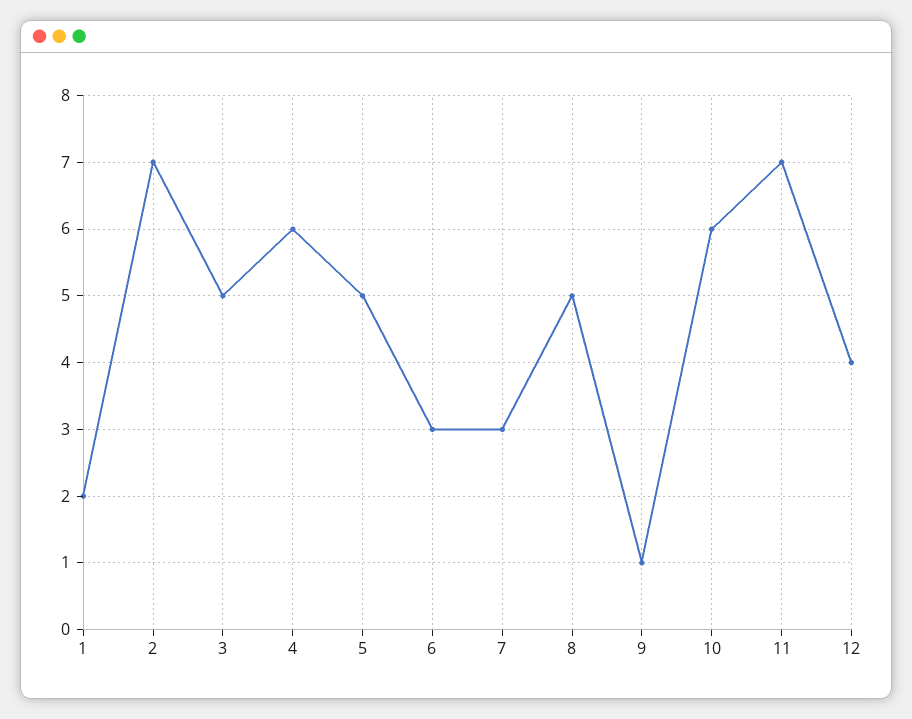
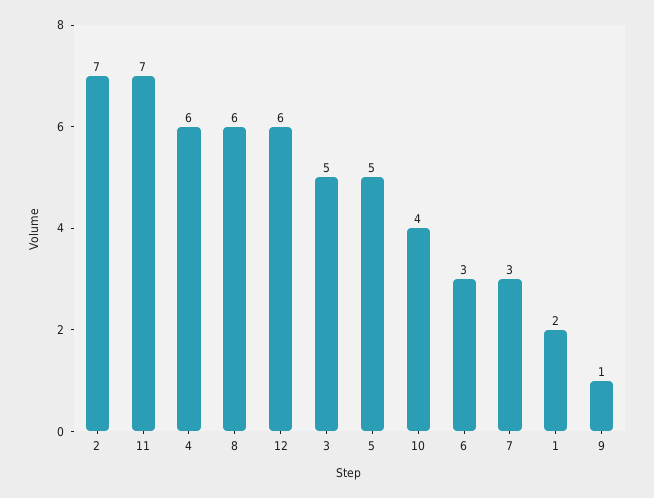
  {
    "1": 2,
    "2": 7,
    "3": 5,
    "4": 6,
    "5": 5,
    "6": 3,
    "7": 3,
-   "8": 5,
+   "8": 6,
    "9": 1,
-   "10": 6,
+   "10": 4,
    "11": 7,
-   "12": 4
+   "12": 6
  }

